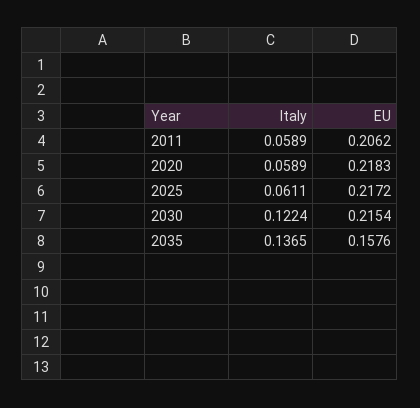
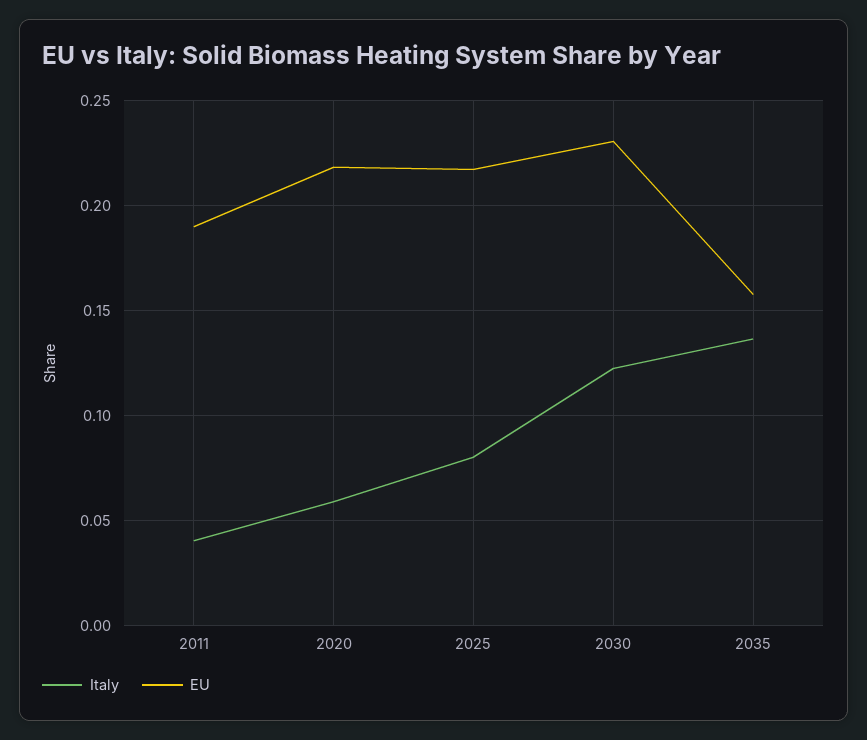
  {
    "Italy": {
-     "2011": 0.0589,
+     "2011": 0.04,
      "2020": 0.0589,
-     "2025": 0.0611,
+     "2025": 0.08,
      "2030": 0.1224,
      "2035": 0.1365
    },
    "EU": {
-     "2011": 0.2062,
+     "2011": 0.19,
      "2020": 0.2183,
      "2025": 0.2172,
-     "2030": 0.2154,
+     "2030": 0.23,
      "2035": 0.1576
    }
  }

